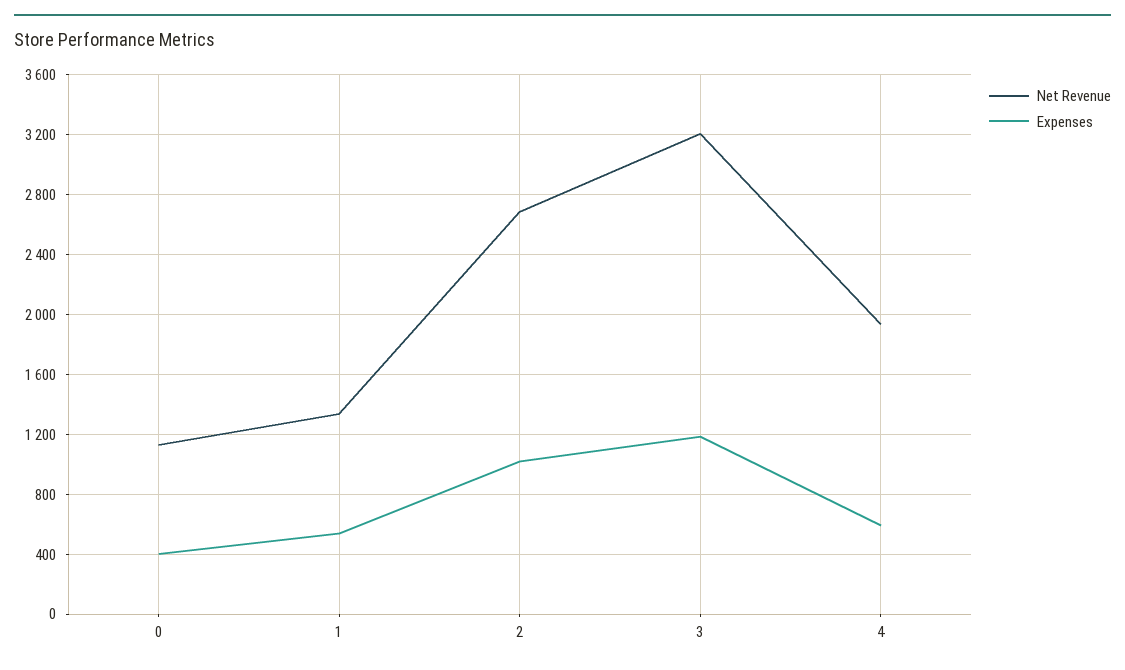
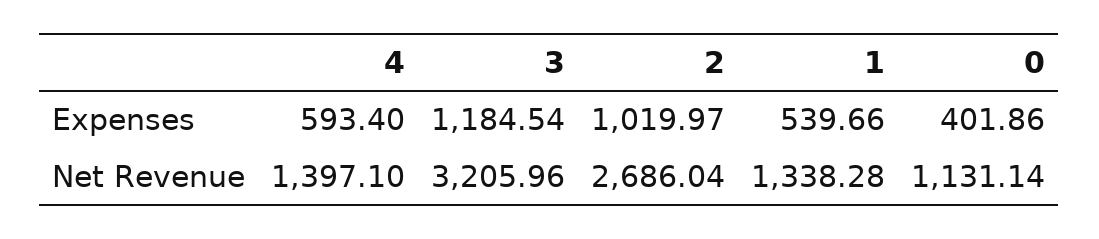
  {
    "Net Revenue": {
      "0": 1131.14,
      "1": 1338.28,
      "2": 2686.04,
      "3": 3205.96,
-     "4": 1950
+     "4": 1397.1
    },
    "Expenses": {
      "0": 401.86,
      "1": 539.66,
      "2": 1019.97,
      "3": 1184.54,
      "4": 593.4
    }
  }

